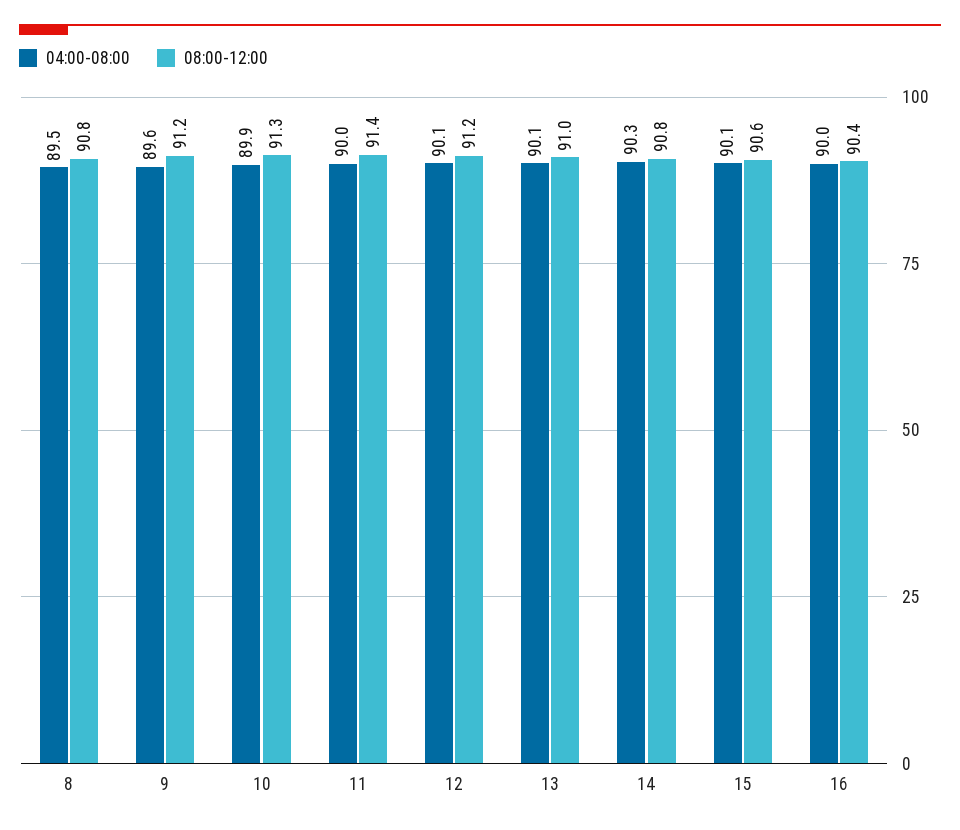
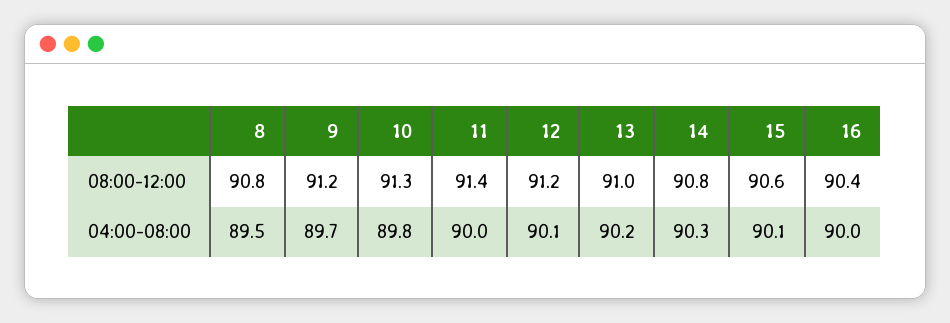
  {
    "04:00-08:00": {
      "8": 89.5,
-     "9": 89.6,
+     "9": 89.7,
-     "10": 89.9,
+     "10": 89.8,
      "11": 90,
      "12": 90.1,
-     "13": 90.1,
+     "13": 90.2,
      "14": 90.3,
      "15": 90.1,
      "16": 90
    },
    "08:00-12:00": {
      "8": 90.8,
      "9": 91.2,
      "10": 91.3,
      "11": 91.4,
      "12": 91.2,
      "13": 91,
      "14": 90.8,
      "15": 90.6,
      "16": 90.4
    }
  }

